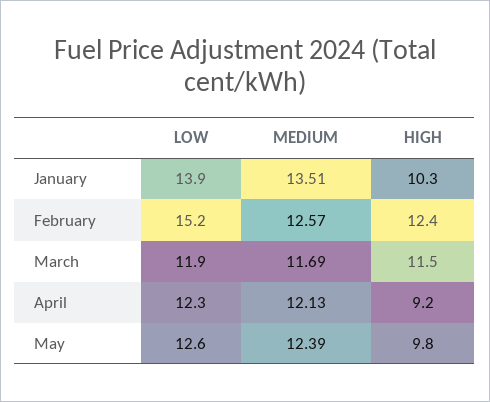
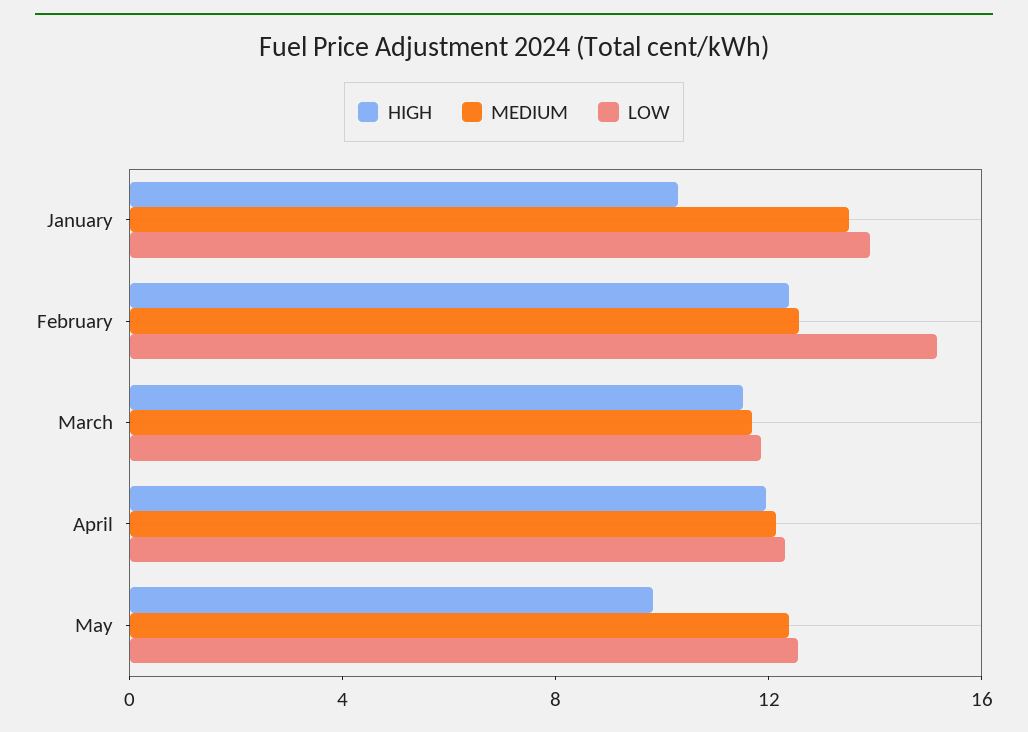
  {
    "LOW": {
      "January": 13.9,
      "February": 15.2,
      "March": 11.9,
      "April": 12.3,
      "May": 12.6
    },
    "MEDIUM": {
      "January": 13.51,
      "February": 12.57,
      "March": 11.69,
      "April": 12.13,
      "May": 12.39
    },
    "HIGH": {
      "January": 10.3,
      "February": 12.4,
      "March": 11.5,
-     "April": 9.2,
+     "April": 12,
      "May": 9.8
    }
  }

